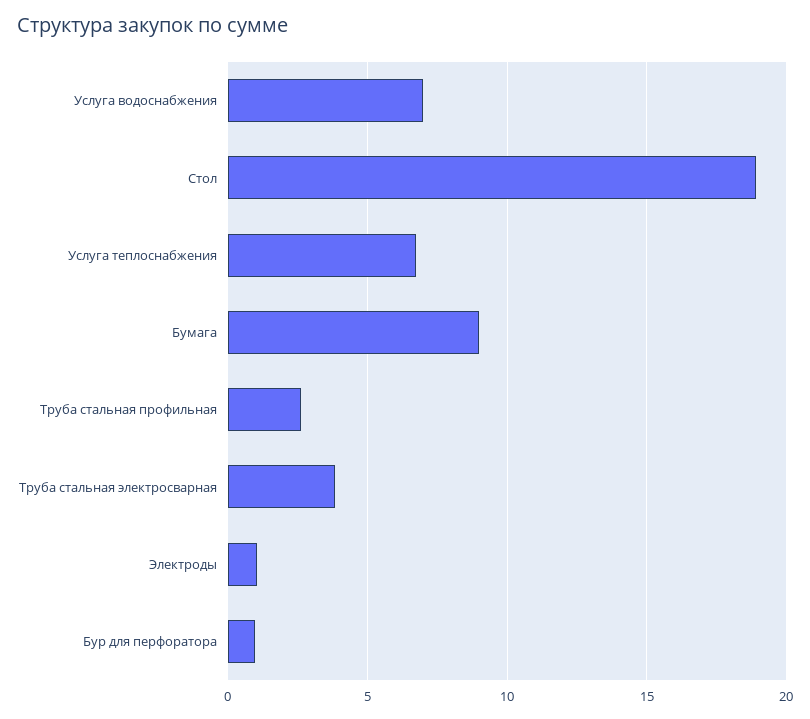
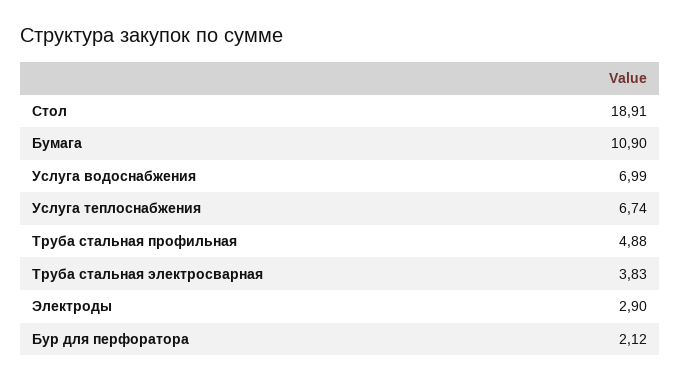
  {
    "Услуга водоснабжения": 6.99,
    "Стол": 18.91,
    "Услуга теплоснабжения": 6.74,
-   "Бумага": 9,
+   "Бумага": 10.9,
-   "Труба стальная профильная": 2.5,
+   "Труба стальная профильная": 4.88,
    "Труба стальная электросварная": 3.83,
-   "Электроды": 1,
+   "Электроды": 2.9,
-   "Бур для перфоратора": 1
+   "Бур для перфоратора": 2.12
  }

